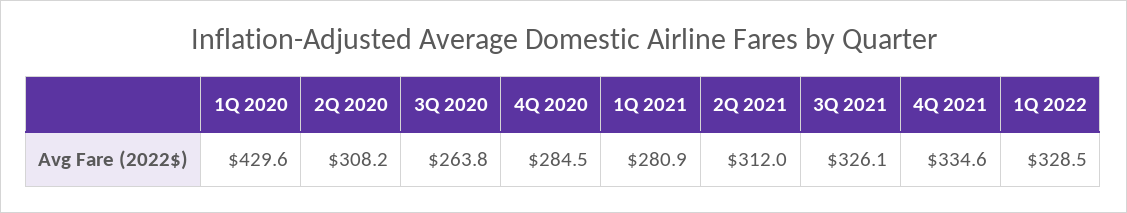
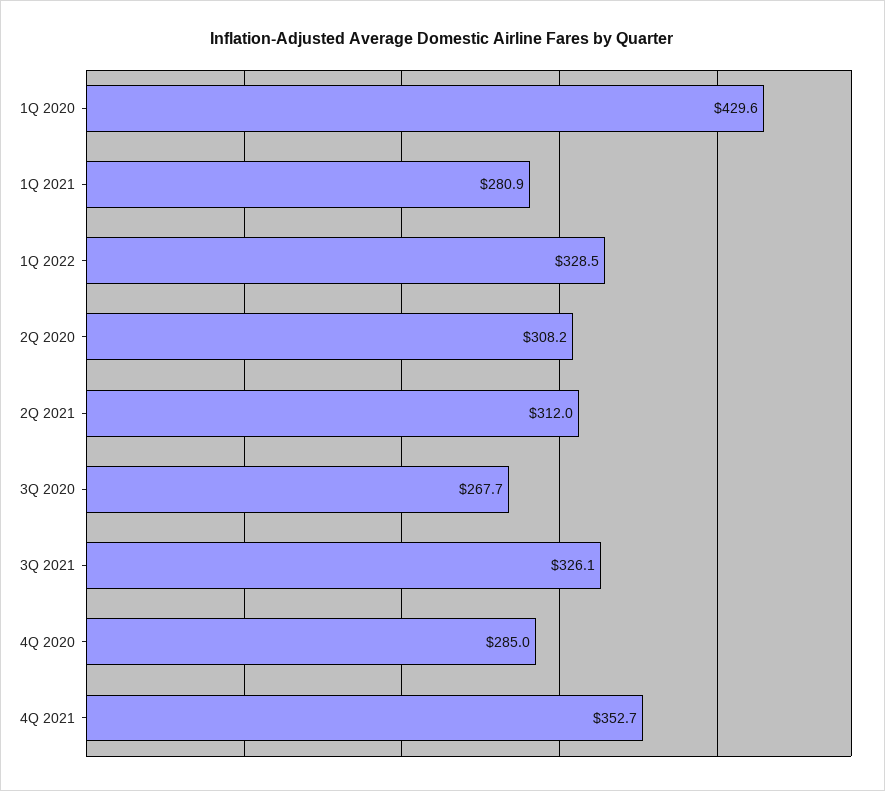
  {
    "1Q 2020": 429.6,
    "2Q 2020": 308.2,
-   "3Q 2020": 263.8,
+   "3Q 2020": 267.7,
-   "4Q 2020": 284.5,
+   "4Q 2020": 285,
    "1Q 2021": 280.9,
    "2Q 2021": 312,
    "3Q 2021": 326.1,
-   "4Q 2021": 334.6,
+   "4Q 2021": 352.7,
    "1Q 2022": 328.5
  }

